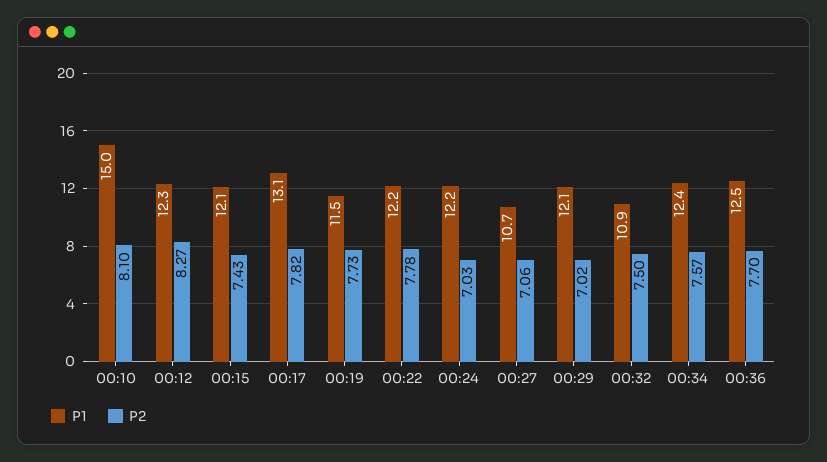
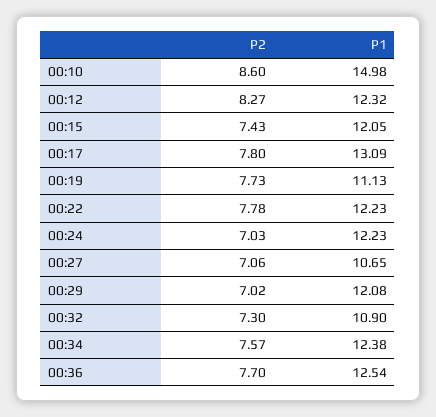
  {
    "P1": {
      "00:10": 14.98,
      "00:12": 12.32,
      "00:15": 12.05,
      "00:17": 13.09,
-     "00:19": 11.5,
+     "00:19": 11.13,
      "00:22": 12.23,
      "00:24": 12.23,
      "00:27": 10.65,
      "00:29": 12.08,
      "00:32": 10.9,
      "00:34": 12.38,
      "00:36": 12.54
    },
    "P2": {
-     "00:10": 8.1,
+     "00:10": 8.6,
      "00:12": 8.27,
      "00:15": 7.43,
-     "00:17": 7.82,
+     "00:17": 7.8,
      "00:19": 7.73,
      "00:22": 7.78,
      "00:24": 7.03,
      "00:27": 7.06,
      "00:29": 7.02,
-     "00:32": 7.5,
+     "00:32": 7.3,
      "00:34": 7.57,
      "00:36": 7.7
    }
  }

